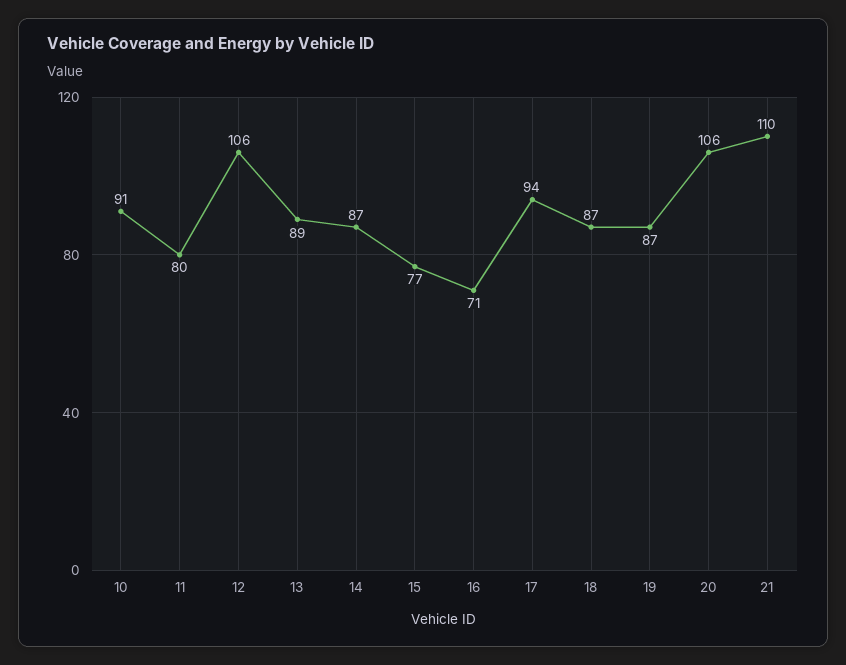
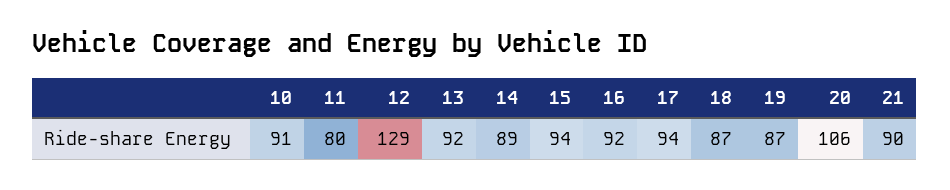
  {
    "10": 91,
    "11": 80,
-   "12": 106,
+   "12": 129,
-   "13": 89,
+   "13": 92,
-   "14": 87,
+   "14": 89,
-   "15": 77,
+   "15": 94,
-   "16": 71,
+   "16": 92,
    "17": 94,
    "18": 87,
    "19": 87,
    "20": 106,
-   "21": 110
+   "21": 90
  }

